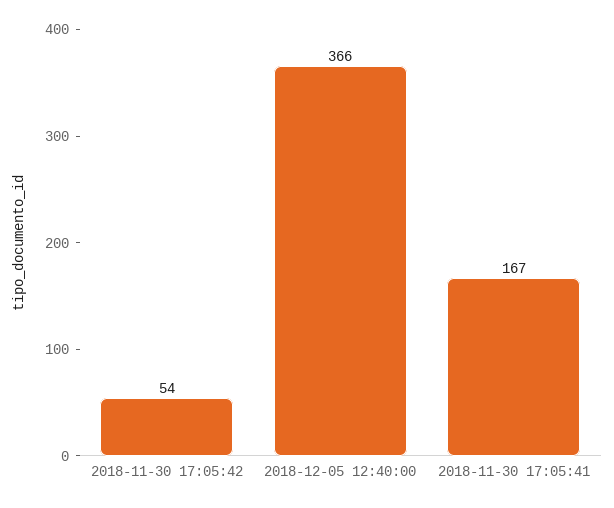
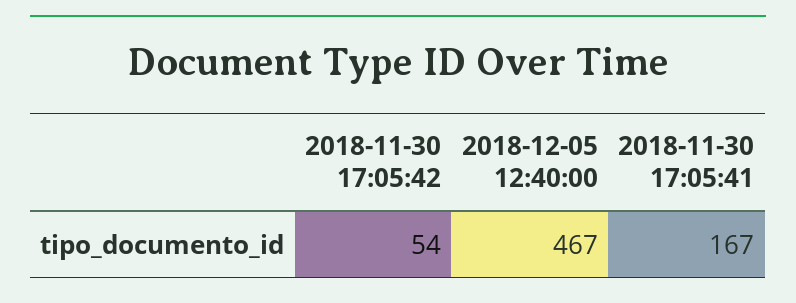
  {
    "2018-11-30 17:05:42": 54,
-   "2018-12-05 12:40:00": 366,
+   "2018-12-05 12:40:00": 467,
    "2018-11-30 17:05:41": 167
  }

